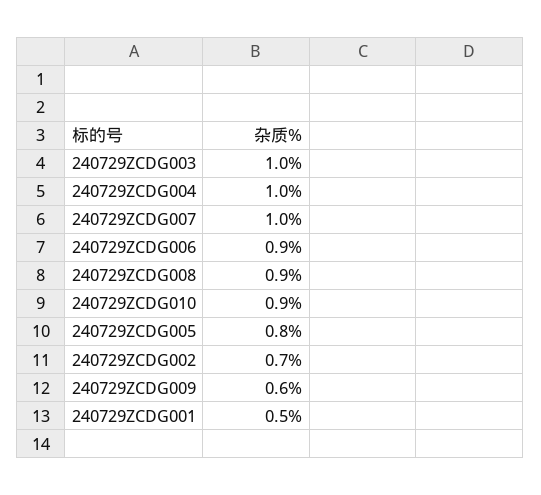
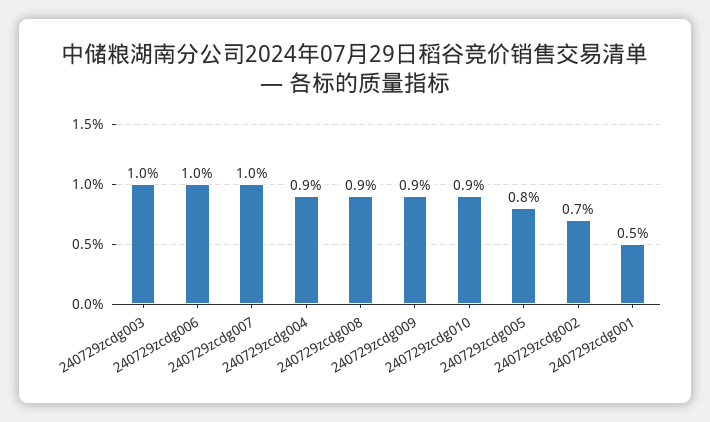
  {
    "240729ZCDG003": 1,
-   "240729ZCDG004": 1,
+   "240729ZCDG004": 0.9,
    "240729ZCDG007": 1,
-   "240729ZCDG006": 0.9,
+   "240729ZCDG006": 1,
    "240729ZCDG008": 0.9,
    "240729ZCDG010": 0.9,
    "240729ZCDG005": 0.8,
    "240729ZCDG002": 0.7,
-   "240729ZCDG009": 0.6,
+   "240729ZCDG009": 0.9,
    "240729ZCDG001": 0.5
  }

